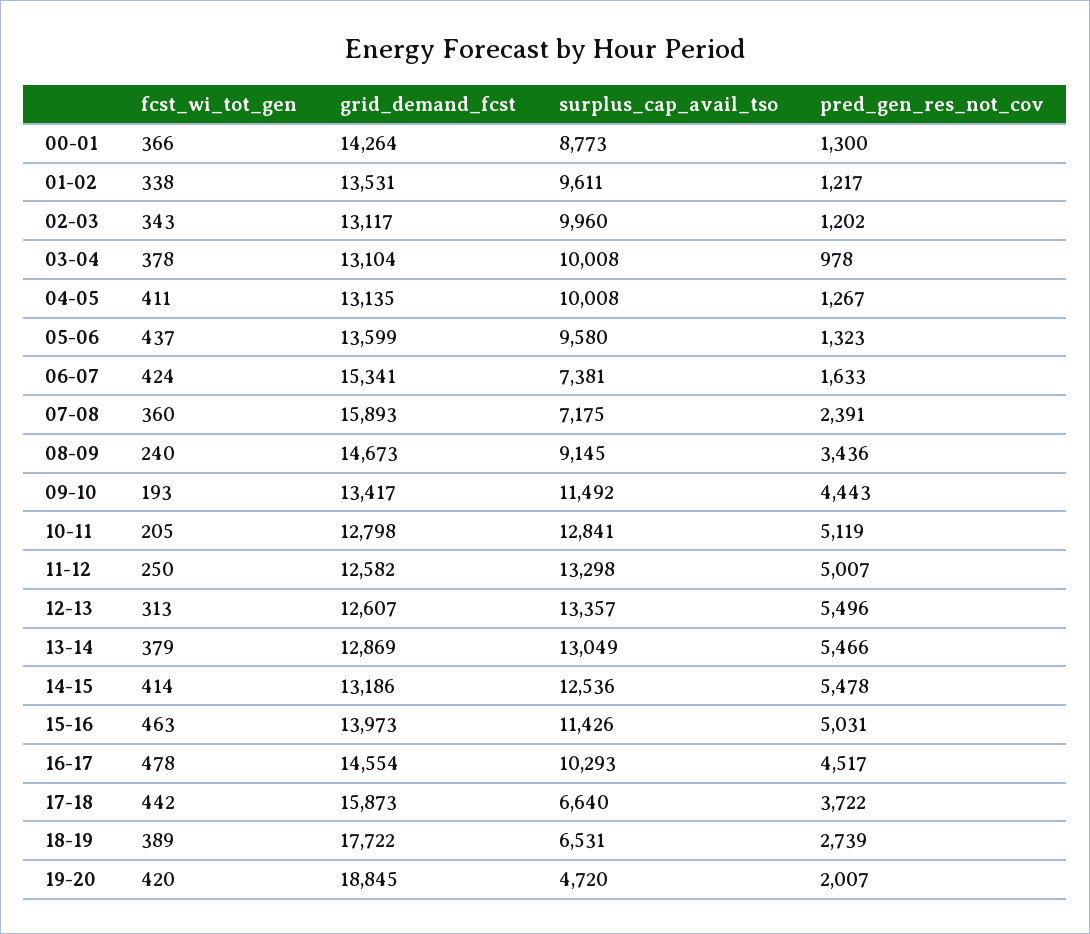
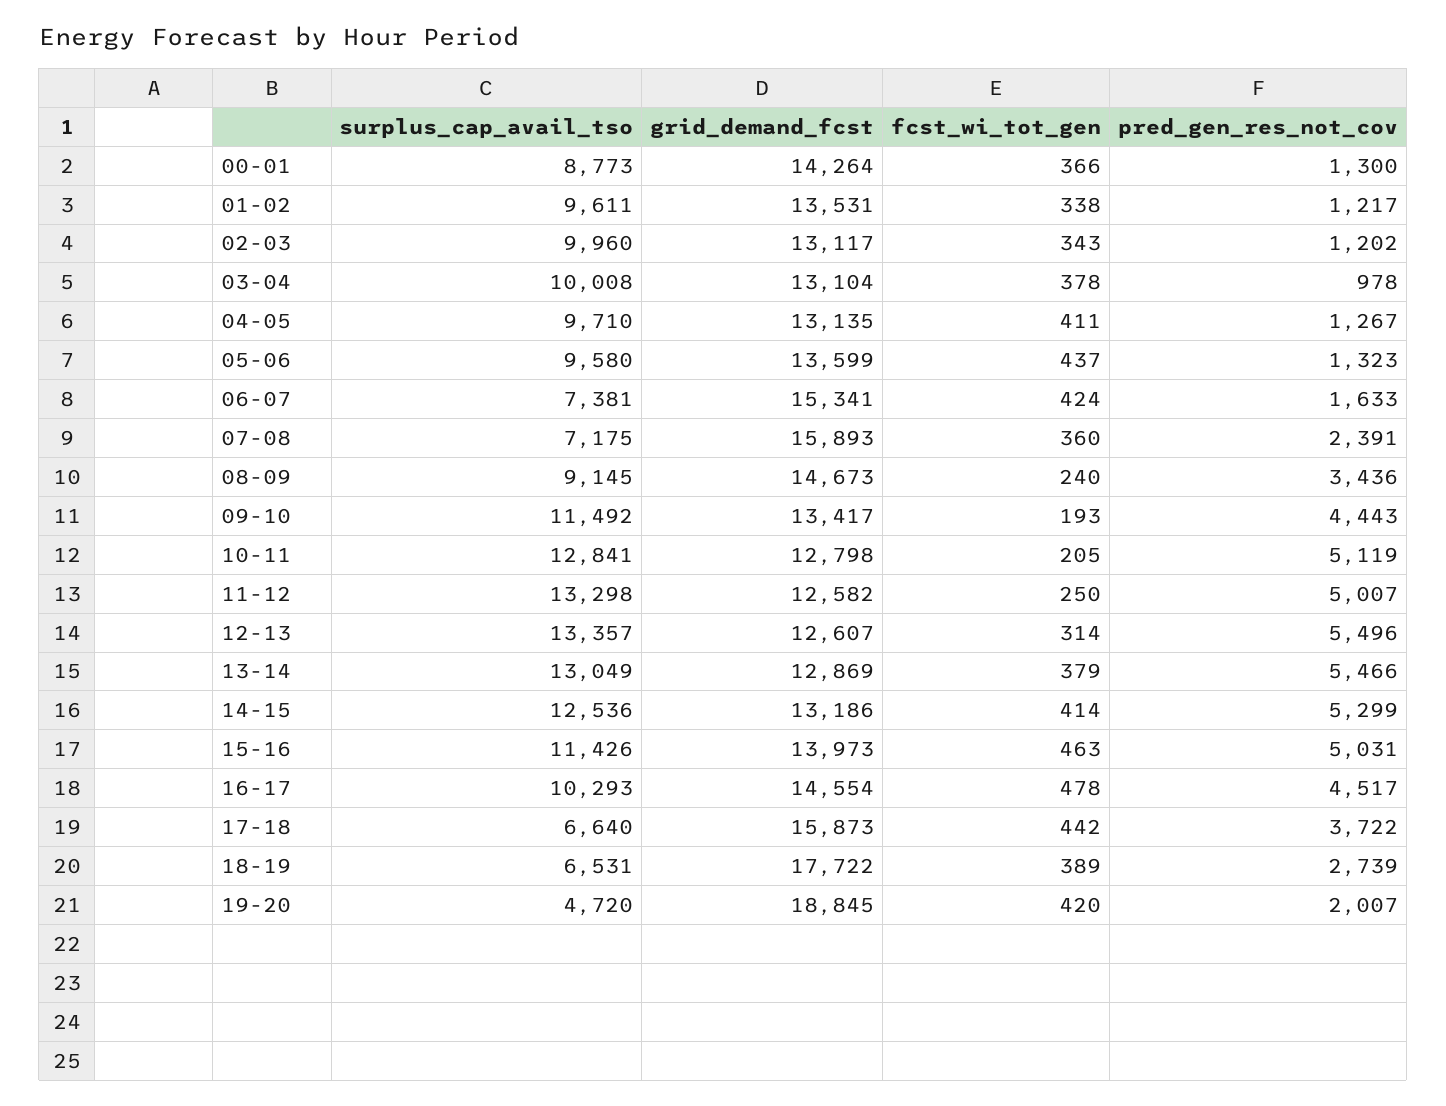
  {
    "fcst_wi_tot_gen": {
      "00-01": 366,
      "01-02": 338,
      "02-03": 343,
      "03-04": 378,
      "04-05": 411,
      "05-06": 437,
      "06-07": 424,
      "07-08": 360,
      "08-09": 240,
      "09-10": 193,
      "10-11": 205,
      "11-12": 250,
-     "12-13": 313,
+     "12-13": 314,
      "13-14": 379,
      "14-15": 414,
      "15-16": 463,
      "16-17": 478,
      "17-18": 442,
      "18-19": 389,
      "19-20": 420
    },
    "grid_demand_fcst": {
      "00-01": 14264,
      "01-02": 13531,
      "02-03": 13117,
      "03-04": 13104,
      "04-05": 13135,
      "05-06": 13599,
      "06-07": 15341,
      "07-08": 15893,
      "08-09": 14673,
      "09-10": 13417,
      "10-11": 12798,
      "11-12": 12582,
      "12-13": 12607,
      "13-14": 12869,
      "14-15": 13186,
      "15-16": 13973,
      "16-17": 14554,
      "17-18": 15873,
      "18-19": 17722,
      "19-20": 18845
    },
    "surplus_cap_avail_tso": {
      "00-01": 8773,
      "01-02": 9611,
      "02-03": 9960,
      "03-04": 10008,
-     "04-05": 10008,
+     "04-05": 9710,
      "05-06": 9580,
      "06-07": 7381,
      "07-08": 7175,
      "08-09": 9145,
      "09-10": 11492,
      "10-11": 12841,
      "11-12": 13298,
      "12-13": 13357,
      "13-14": 13049,
      "14-15": 12536,
      "15-16": 11426,
      "16-17": 10293,
      "17-18": 6640,
      "18-19": 6531,
      "19-20": 4720
    },
    "pred_gen_res_not_cov": {
      "00-01": 1300,
      "01-02": 1217,
      "02-03": 1202,
      "03-04": 978,
      "04-05": 1267,
      "05-06": 1323,
      "06-07": 1633,
      "07-08": 2391,
      "08-09": 3436,
      "09-10": 4443,
      "10-11": 5119,
      "11-12": 5007,
      "12-13": 5496,
      "13-14": 5466,
-     "14-15": 5478,
+     "14-15": 5299,
      "15-16": 5031,
      "16-17": 4517,
      "17-18": 3722,
      "18-19": 2739,
      "19-20": 2007
    }
  }

